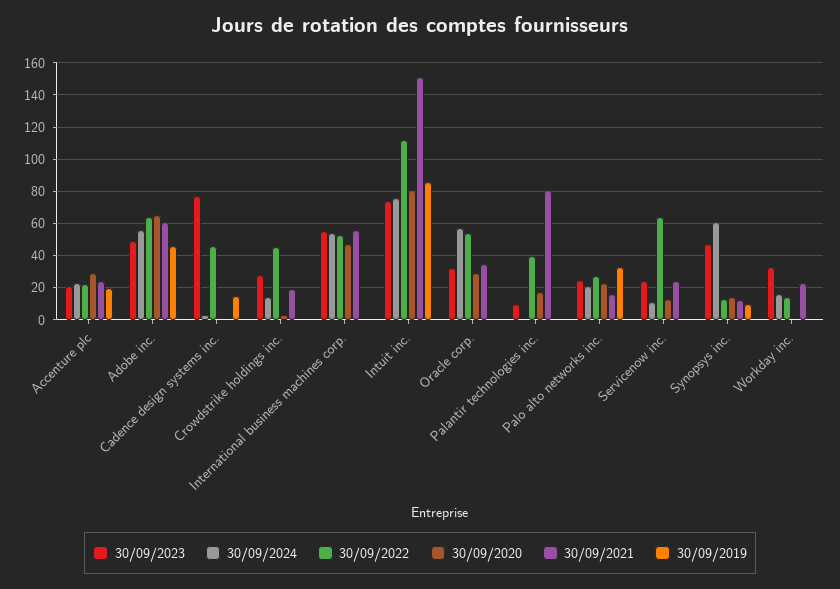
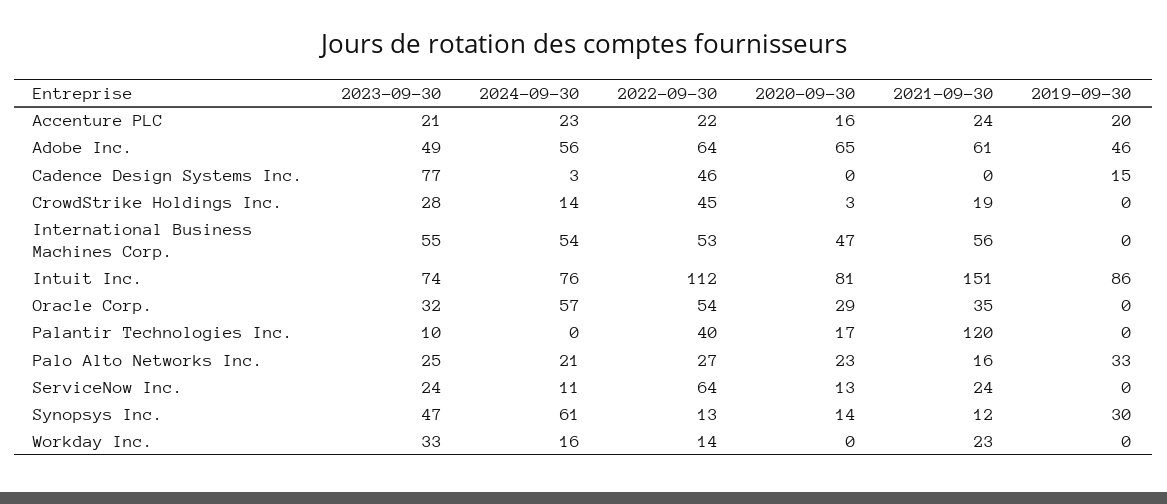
  {
    "30/09/2023": {
      "Accenture plc": 21,
      "Adobe inc.": 49,
      "Cadence design systems inc.": 77,
      "Crowdstrike holdings inc.": 28,
      "International business machines corp.": 55,
      "Intuit inc.": 74,
      "Oracle corp.": 32,
      "Palantir technologies inc.": 10,
      "Palo alto networks inc.": 25,
      "Servicenow inc.": 24,
      "Synopsys inc.": 47,
      "Workday inc.": 33
    },
    "30/09/2024": {
      "Accenture plc": 23,
      "Adobe inc.": 56,
      "Cadence design systems inc.": 3,
      "Crowdstrike holdings inc.": 14,
      "International business machines corp.": 54,
      "Intuit inc.": 76,
      "Oracle corp.": 57,
      "Palantir technologies inc.": 0,
      "Palo alto networks inc.": 21,
      "Servicenow inc.": 11,
      "Synopsys inc.": 61,
      "Workday inc.": 16
    },
    "30/09/2022": {
      "Accenture plc": 22,
      "Adobe inc.": 64,
      "Cadence design systems inc.": 46,
      "Crowdstrike holdings inc.": 45,
      "International business machines corp.": 53,
      "Intuit inc.": 112,
      "Oracle corp.": 54,
      "Palantir technologies inc.": 40,
      "Palo alto networks inc.": 27,
      "Servicenow inc.": 64,
      "Synopsys inc.": 13,
      "Workday inc.": 14
    },
    "30/09/2020": {
-     "Accenture plc": 30,
+     "Accenture plc": 16,
      "Adobe inc.": 65,
      "Cadence design systems inc.": 0,
      "Crowdstrike holdings inc.": 3,
      "International business machines corp.": 47,
      "Intuit inc.": 81,
      "Oracle corp.": 29,
      "Palantir technologies inc.": 17,
      "Palo alto networks inc.": 23,
      "Servicenow inc.": 13,
      "Synopsys inc.": 14,
      "Workday inc.": 0
    },
    "30/09/2021": {
      "Accenture plc": 24,
      "Adobe inc.": 61,
      "Cadence design systems inc.": 0,
      "Crowdstrike holdings inc.": 19,
      "International business machines corp.": 56,
      "Intuit inc.": 151,
      "Oracle corp.": 35,
-     "Palantir technologies inc.": 80,
+     "Palantir technologies inc.": 120,
      "Palo alto networks inc.": 16,
      "Servicenow inc.": 24,
      "Synopsys inc.": 12,
      "Workday inc.": 23
    },
    "30/09/2019": {
      "Accenture plc": 20,
      "Adobe inc.": 46,
      "Cadence design systems inc.": 15,
      "Crowdstrike holdings inc.": 0,
      "International business machines corp.": 0,
      "Intuit inc.": 86,
      "Oracle corp.": 0,
      "Palantir technologies inc.": 0,
      "Palo alto networks inc.": 33,
      "Servicenow inc.": 0,
-     "Synopsys inc.": 10,
+     "Synopsys inc.": 30,
      "Workday inc.": 0
    }
  }

